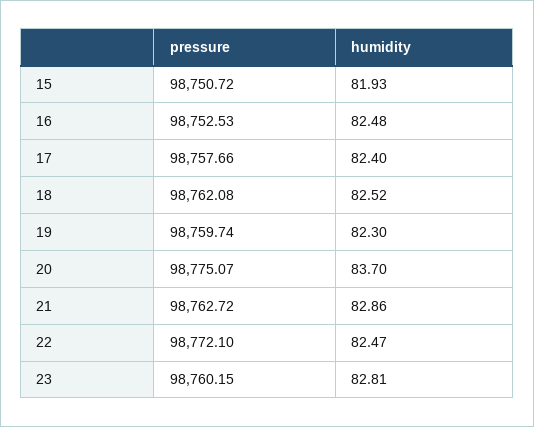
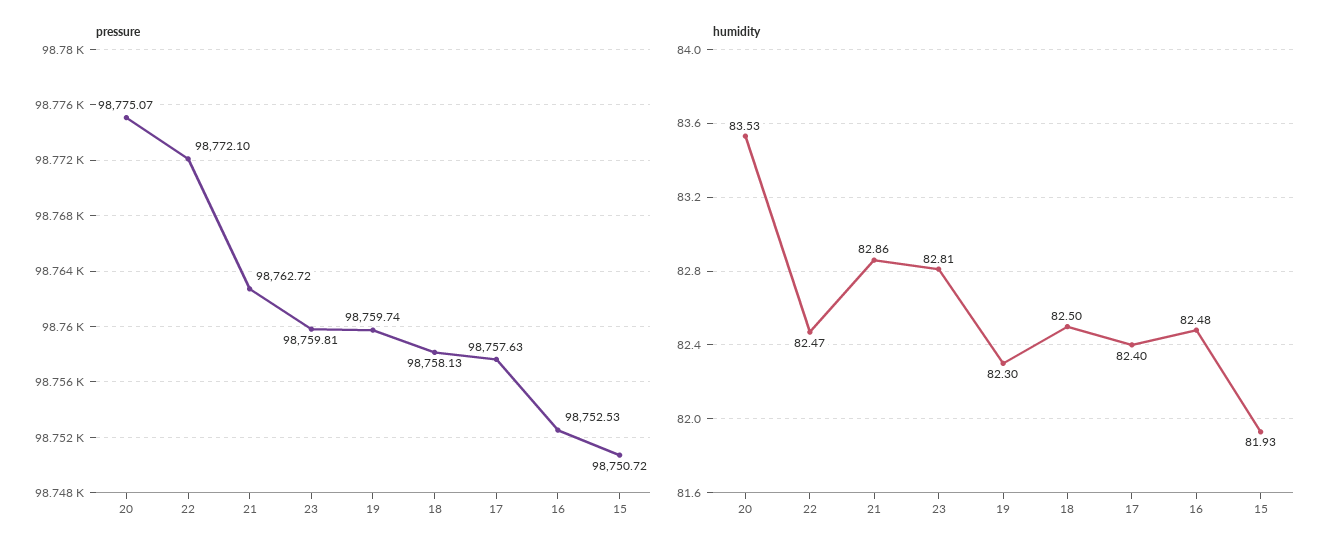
  {
    "pressure": {
      "15": 98750.72,
      "16": 98752.53,
-     "17": 98757.66,
+     "17": 98757.63,
-     "18": 98762.08,
+     "18": 98758.13,
      "19": 98759.74,
      "20": 98775.07,
      "21": 98762.72,
      "22": 98772.1,
-     "23": 98760.15
+     "23": 98759.81
    },
    "humidity": {
      "15": 81.93,
      "16": 82.48,
      "17": 82.4,
-     "18": 82.52,
+     "18": 82.5,
      "19": 82.3,
-     "20": 83.7,
+     "20": 83.53,
      "21": 82.86,
      "22": 82.47,
      "23": 82.81
    }
  }

